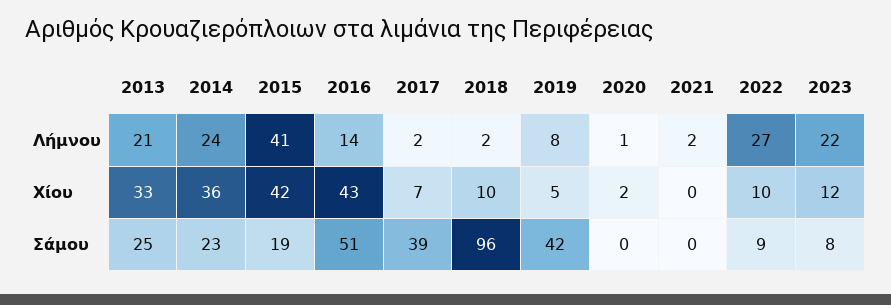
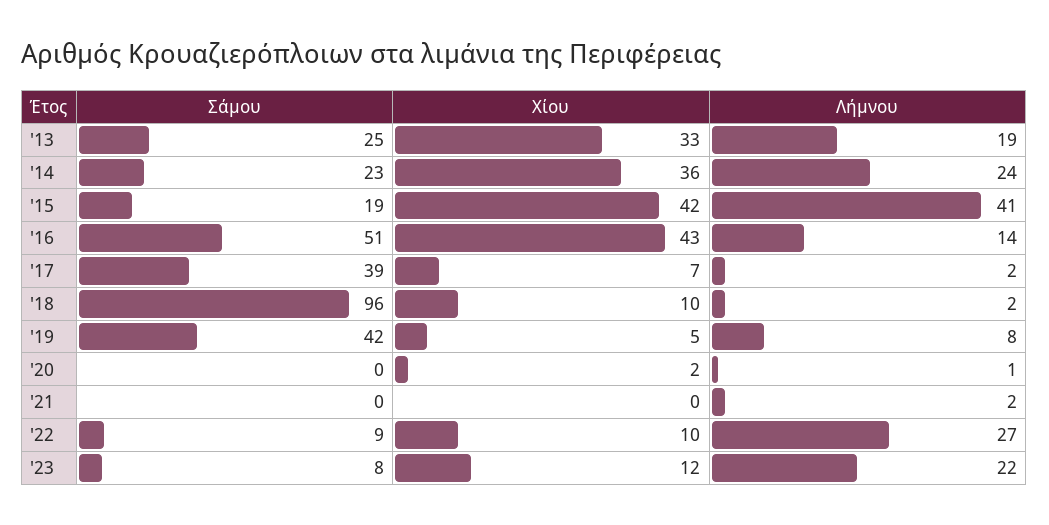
  {
    "2013": {
-     "Λήμνου": 21,
+     "Λήμνου": 19,
      "Χίου": 33,
      "Σάμου": 25
    },
    "2014": {
      "Λήμνου": 24,
      "Χίου": 36,
      "Σάμου": 23
    },
    "2015": {
      "Λήμνου": 41,
      "Χίου": 42,
      "Σάμου": 19
    },
    "2016": {
      "Λήμνου": 14,
      "Χίου": 43,
      "Σάμου": 51
    },
    "2017": {
      "Λήμνου": 2,
      "Χίου": 7,
      "Σάμου": 39
    },
    "2018": {
      "Λήμνου": 2,
      "Χίου": 10,
      "Σάμου": 96
    },
    "2019": {
      "Λήμνου": 8,
      "Χίου": 5,
      "Σάμου": 42
    },
    "2020": {
      "Λήμνου": 1,
      "Χίου": 2,
      "Σάμου": 0
    },
    "2021": {
      "Λήμνου": 2,
      "Χίου": 0,
      "Σάμου": 0
    },
    "2022": {
      "Λήμνου": 27,
      "Χίου": 10,
      "Σάμου": 9
    },
    "2023": {
      "Λήμνου": 22,
      "Χίου": 12,
      "Σάμου": 8
    }
  }

